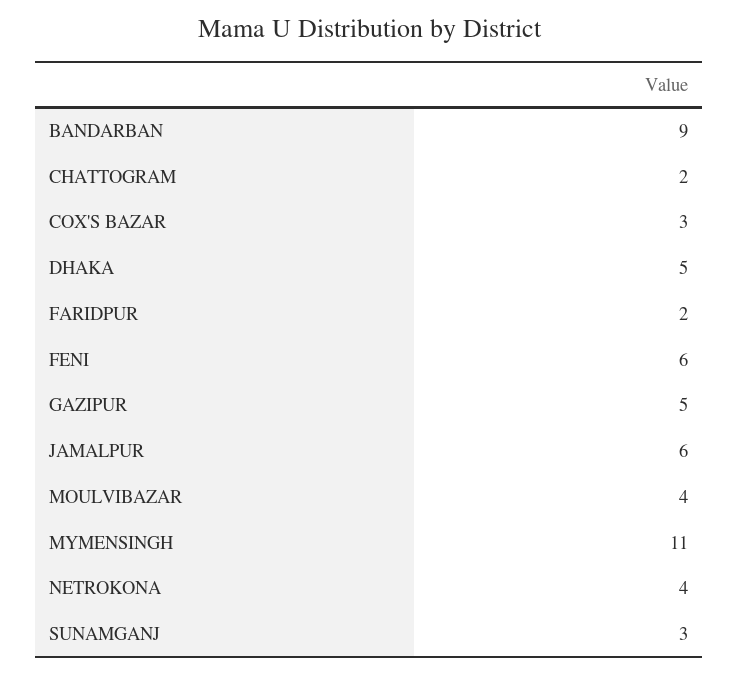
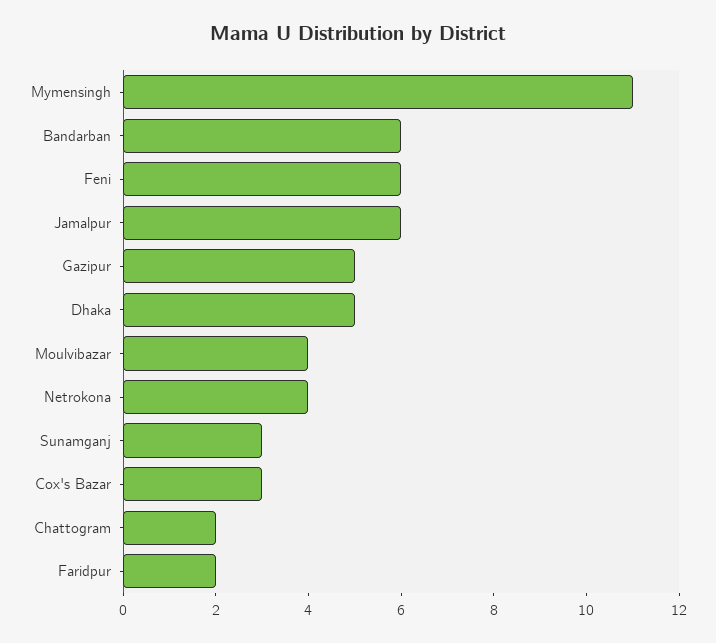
  {
-   "BANDARBAN": 9,
+   "BANDARBAN": 6,
    "CHATTOGRAM": 2,
    "COX'S BAZAR": 3,
    "DHAKA": 5,
    "FARIDPUR": 2,
    "FENI": 6,
    "GAZIPUR": 5,
    "JAMALPUR": 6,
    "MOULVIBAZAR": 4,
    "MYMENSINGH": 11,
    "NETROKONA": 4,
    "SUNAMGANJ": 3
  }

